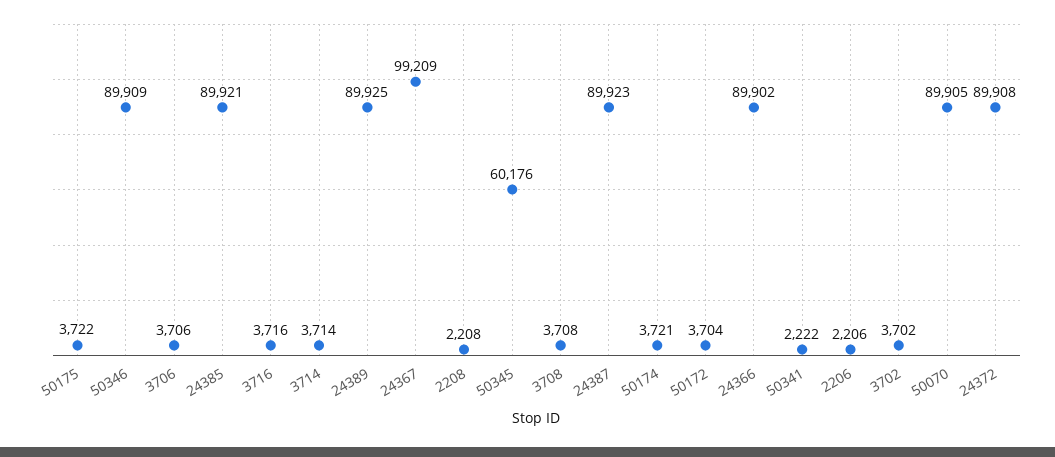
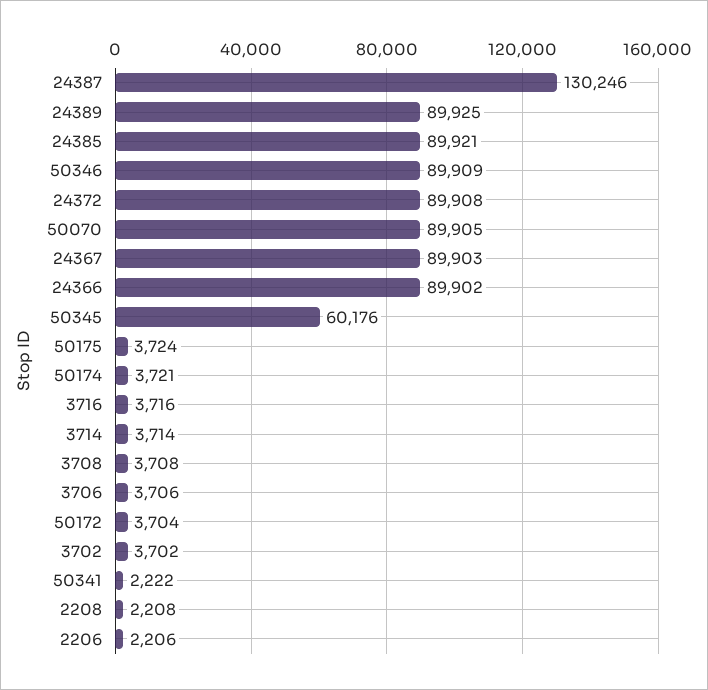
  {
-   "50175": 3722,
+   "50175": 3724,
    "50346": 89909,
    "3706": 3706,
    "24385": 89921,
    "3716": 3716,
    "3714": 3714,
    "24389": 89925,
-   "24367": 99209,
+   "24367": 89903,
    "2208": 2208,
    "50345": 60176,
    "3708": 3708,
-   "24387": 89923,
+   "24387": 130246,
    "50174": 3721,
    "50172": 3704,
    "24366": 89902,
    "50341": 2222,
    "2206": 2206,
    "3702": 3702,
    "50070": 89905,
    "24372": 89908
  }

